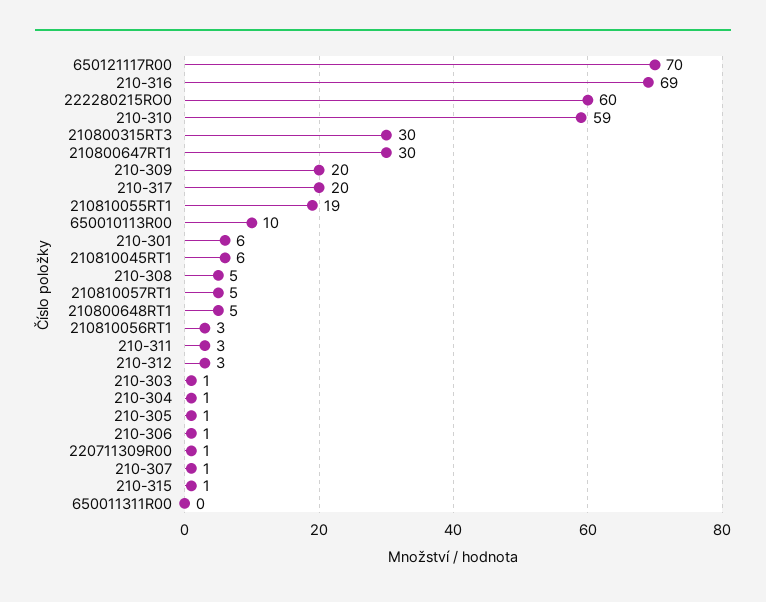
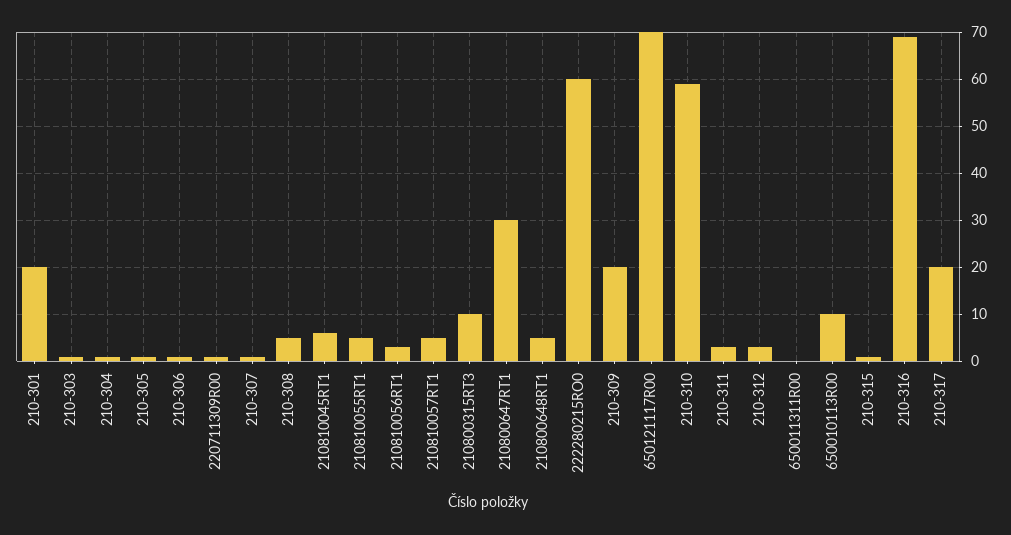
  {
    "650121117R00": 70,
    "210-316": 69,
    "222280215RO0": 60,
    "210-310": 59,
-   "210800315RT3": 30,
+   "210800315RT3": 10,
    "210800647RT1": 30,
    "210-309": 20,
    "210-317": 20,
-   "210810055RT1": 19,
+   "210810055RT1": 5,
    "650010113R00": 10,
-   "210-301": 6,
+   "210-301": 20,
    "210810045RT1": 6,
    "210-308": 5,
    "210810057RT1": 5,
    "210800648RT1": 5,
    "210810056RT1": 3,
    "210-311": 3,
    "210-312": 3,
    "210-303": 1,
    "210-304": 1,
    "210-305": 1,
    "210-306": 1,
    "220711309R00": 1,
    "210-307": 1,
    "210-315": 1,
    "650011311R00": 0
  }

